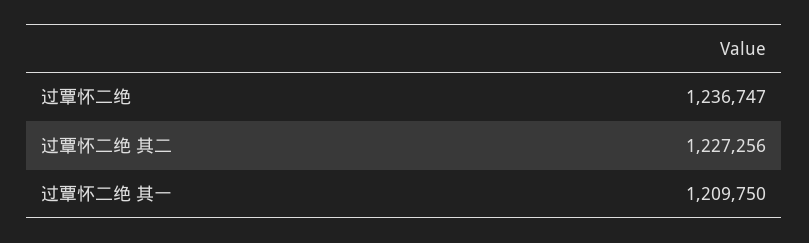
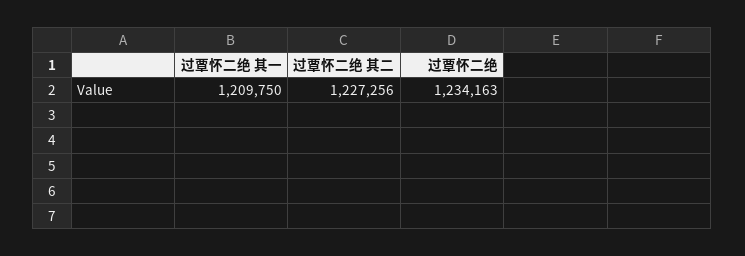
  {
-   "过覃怀二绝": 1236747,
+   "过覃怀二绝": 1234163,
    "过覃怀二绝 其二": 1227256,
    "过覃怀二绝 其一": 1209750
  }

